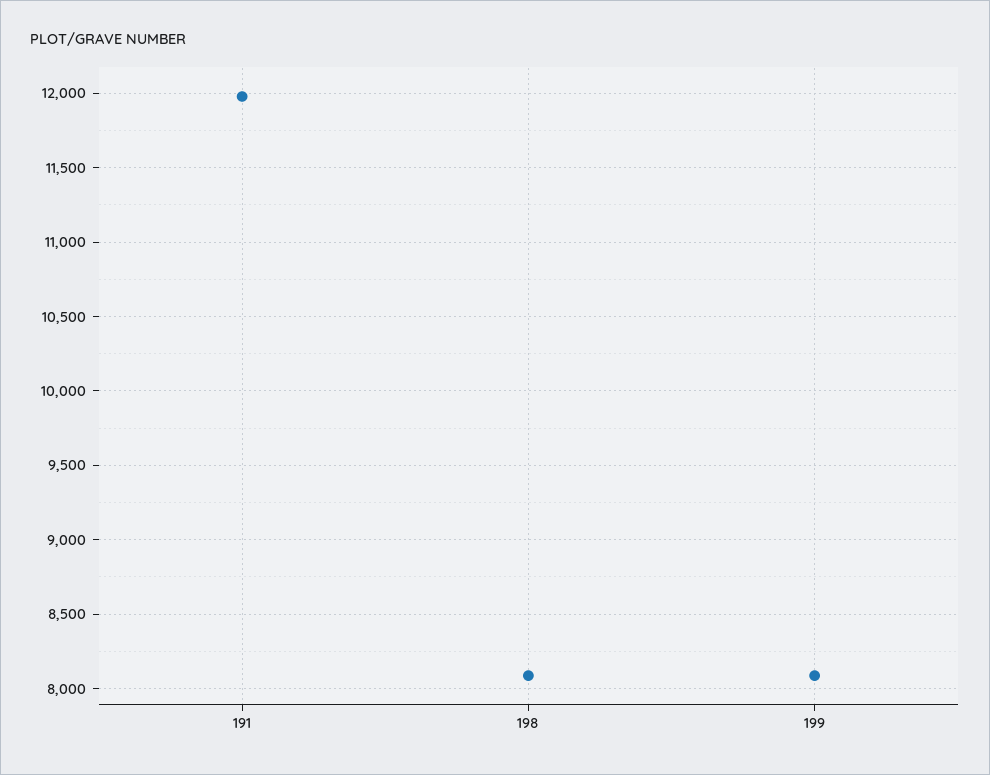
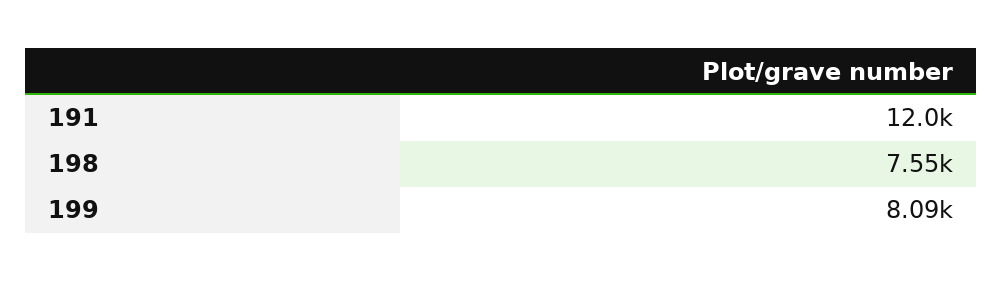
  {
    "191": 12000,
-   "198": 8100,
+   "198": 7550,
    "199": 8090
  }

